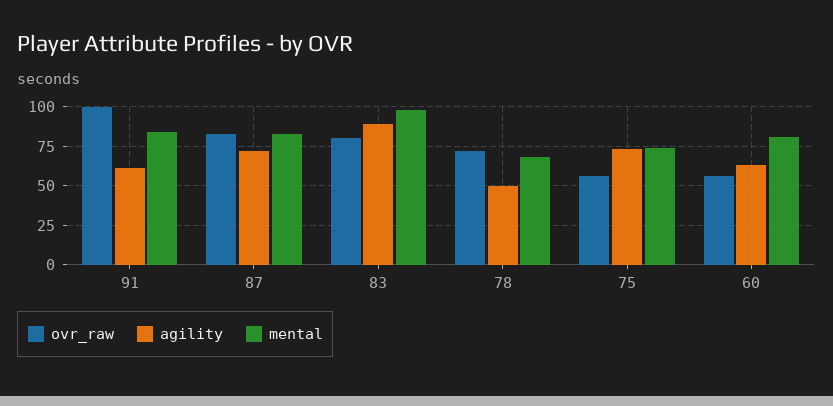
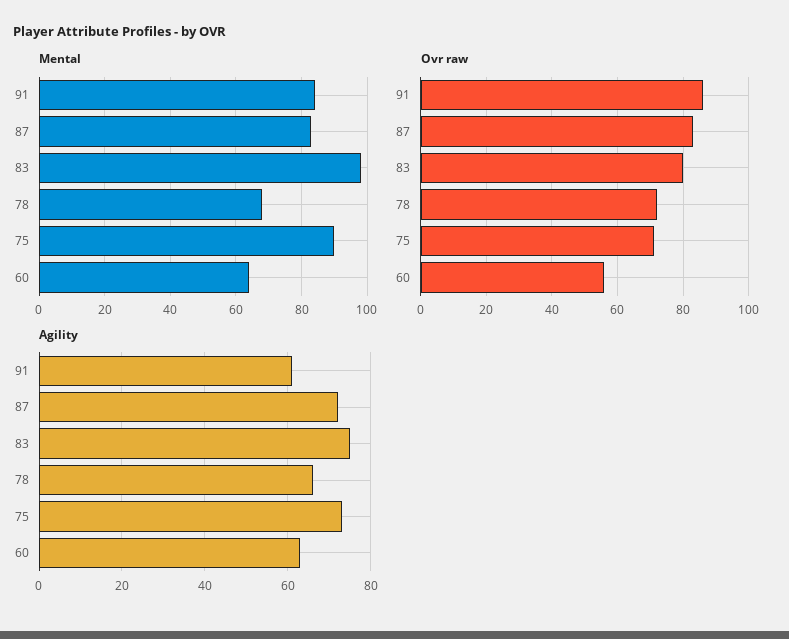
  {
    "ovr_raw": {
-     "91": 100,
+     "91": 85,
      "87": 85,
      "83": 80,
      "78": 70,
-     "75": 55,
+     "75": 70,
      "60": 55
    },
    "agility": {
      "91": 60,
      "87": 70,
-     "83": 90,
+     "83": 75,
-     "78": 50,
+     "78": 65,
      "75": 75,
      "60": 65
    },
    "mental": {
      "91": 85,
      "87": 85,
      "83": 100,
      "78": 70,
-     "75": 75,
+     "75": 90,
-     "60": 80
+     "60": 65
    }
  }

